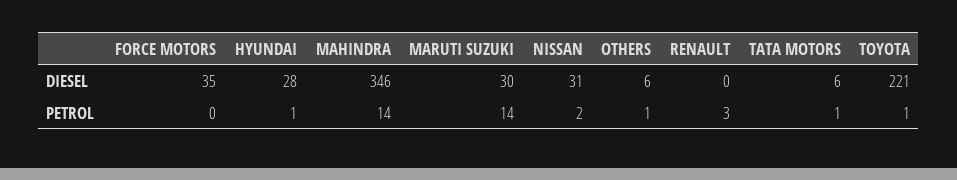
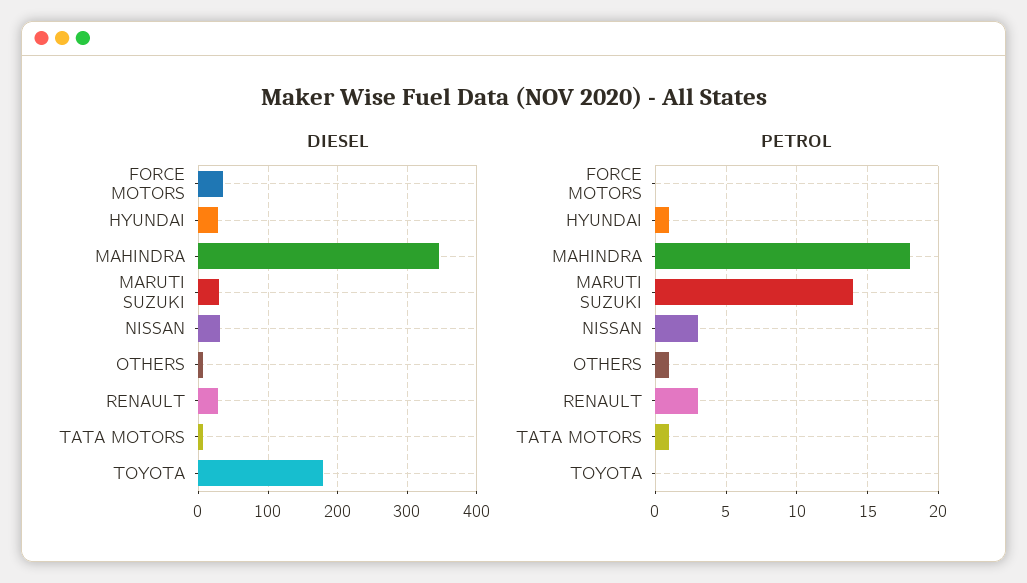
  {
    "DIESEL": {
      "FORCE MOTORS": 35,
      "HYUNDAI": 28,
      "MAHINDRA": 346,
      "MARUTI SUZUKI": 30,
      "NISSAN": 31,
      "OTHERS": 6,
-     "RENAULT": 0,
+     "RENAULT": 30,
      "TATA MOTORS": 6,
-     "TOYOTA": 221
+     "TOYOTA": 180
    },
    "PETROL": {
      "FORCE MOTORS": 0,
      "HYUNDAI": 1,
-     "MAHINDRA": 14,
+     "MAHINDRA": 18,
      "MARUTI SUZUKI": 14,
-     "NISSAN": 2,
+     "NISSAN": 3,
      "OTHERS": 1,
      "RENAULT": 3,
      "TATA MOTORS": 1,
-     "TOYOTA": 1
+     "TOYOTA": 0
    }
  }

